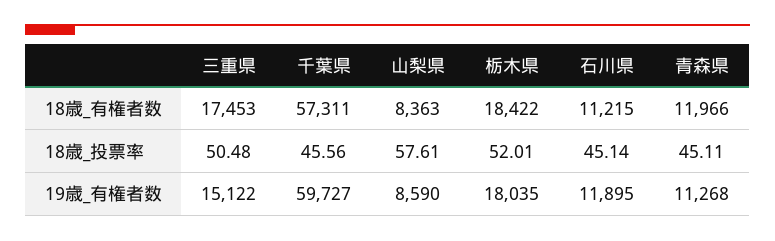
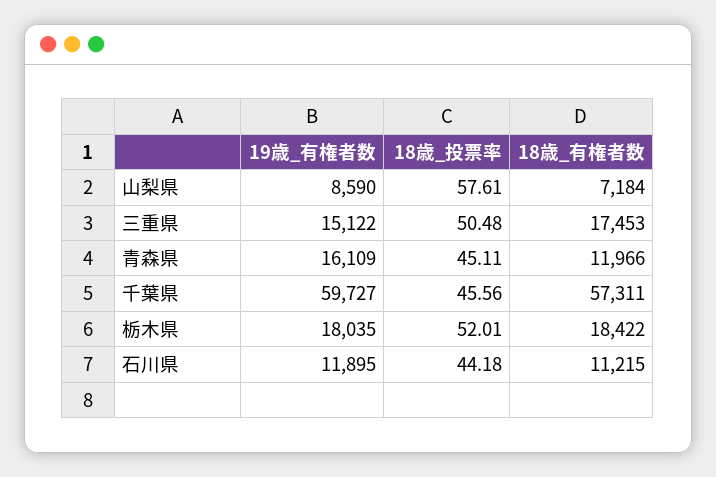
  {
    "三重県": {
      "18歳_有権者数": 17453,
      "18歳_投票率": 50.48,
      "19歳_有権者数": 15122
    },
    "千葉県": {
      "18歳_有権者数": 57311,
      "18歳_投票率": 45.56,
      "19歳_有権者数": 59727
    },
    "山梨県": {
-     "18歳_有権者数": 8363,
+     "18歳_有権者数": 7184,
      "18歳_投票率": 57.61,
      "19歳_有権者数": 8590
    },
    "栃木県": {
      "18歳_有権者数": 18422,
      "18歳_投票率": 52.01,
      "19歳_有権者数": 18035
    },
    "石川県": {
      "18歳_有権者数": 11215,
-     "18歳_投票率": 45.14,
+     "18歳_投票率": 44.18,
      "19歳_有権者数": 11895
    },
    "青森県": {
      "18歳_有権者数": 11966,
      "18歳_投票率": 45.11,
-     "19歳_有権者数": 11268
+     "19歳_有権者数": 16109
    }
  }

